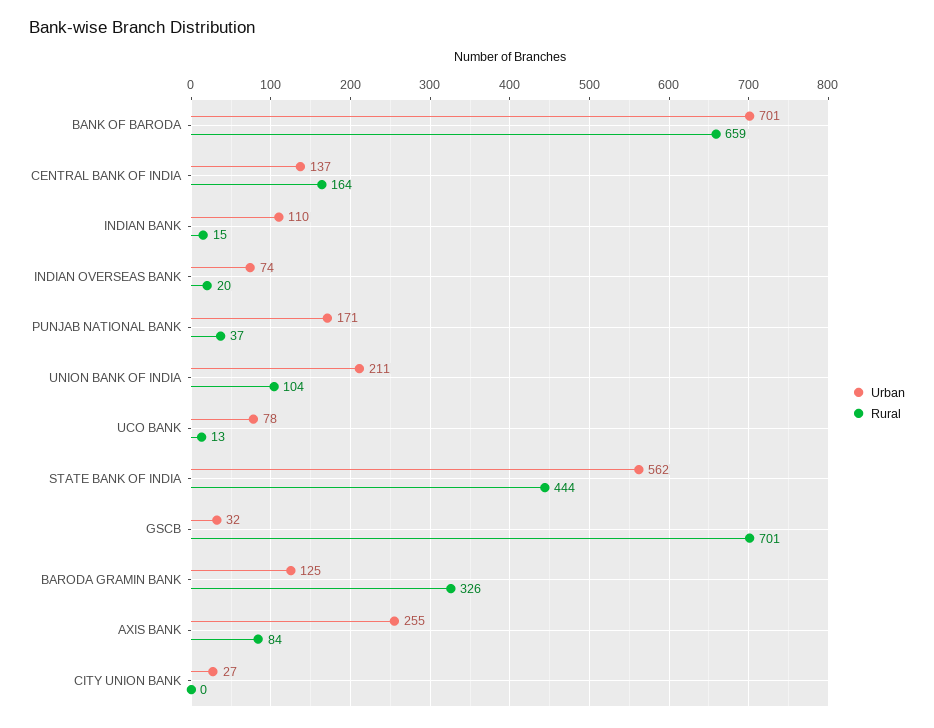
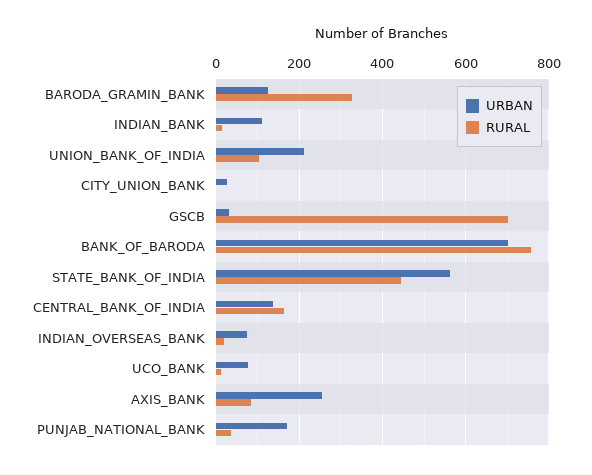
  {
    "Urban": {
      "BANK OF BARODA": 701,
      "CENTRAL BANK OF INDIA": 137,
      "INDIAN BANK": 110,
      "INDIAN OVERSEAS BANK": 74,
      "PUNJAB NATIONAL BANK": 171,
      "UNION BANK OF INDIA": 211,
      "UCO BANK": 78,
      "STATE BANK OF INDIA": 562,
      "GSCB": 32,
      "BARODA GRAMIN BANK": 125,
      "AXIS BANK": 255,
      "CITY UNION BANK": 27
    },
    "Rural": {
-     "BANK OF BARODA": 659,
+     "BANK OF BARODA": 760,
      "CENTRAL BANK OF INDIA": 164,
      "INDIAN BANK": 15,
      "INDIAN OVERSEAS BANK": 20,
      "PUNJAB NATIONAL BANK": 37,
      "UNION BANK OF INDIA": 104,
      "UCO BANK": 13,
      "STATE BANK OF INDIA": 444,
      "GSCB": 701,
      "BARODA GRAMIN BANK": 326,
      "AXIS BANK": 84,
      "CITY UNION BANK": 0
    }
  }

